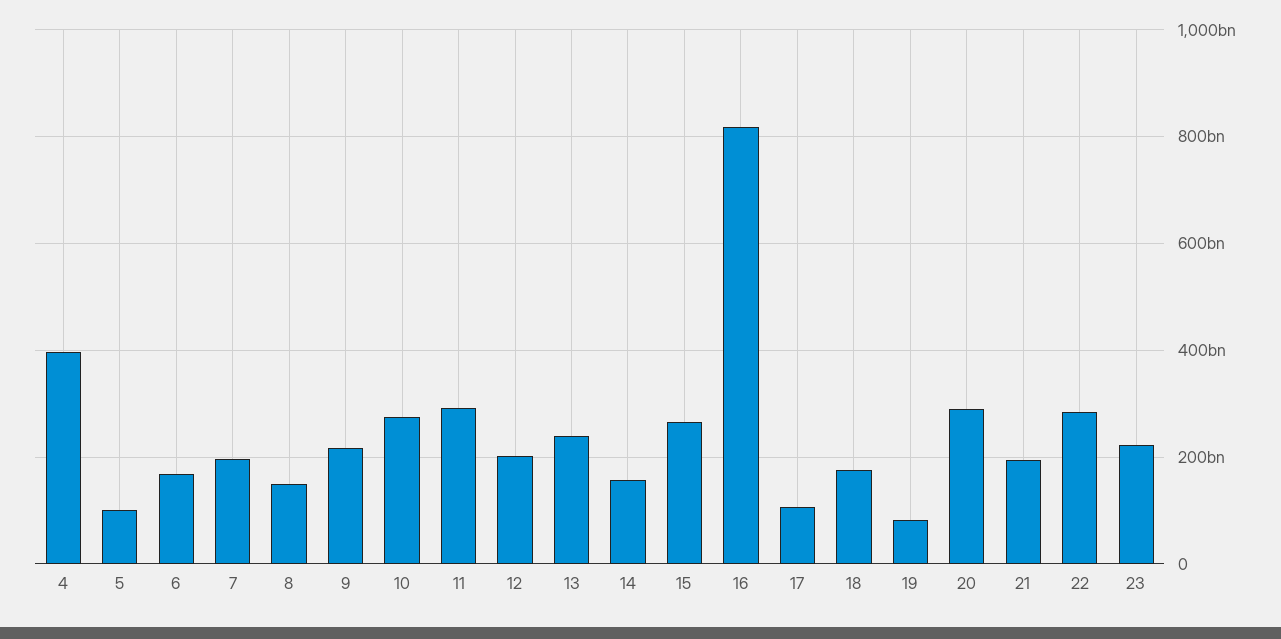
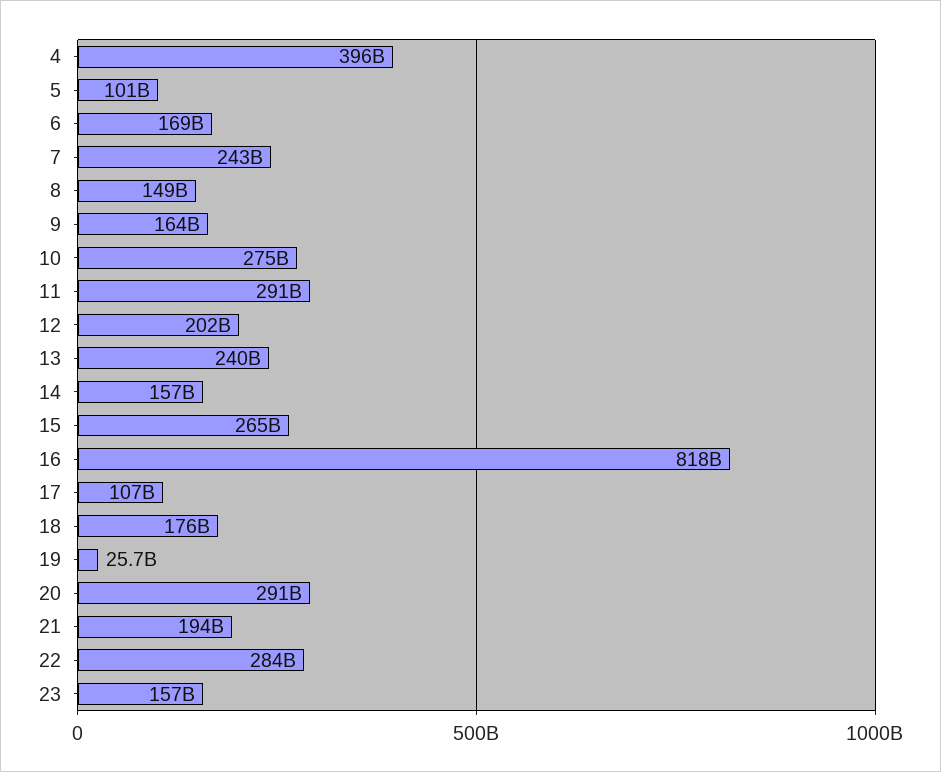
  {
    "4": 396000000000,
    "5": 101000000000,
    "6": 169000000000,
-   "7": 200000000000,
+   "7": 243000000000,
    "8": 149000000000,
-   "9": 220000000000,
+   "9": 164000000000,
    "10": 275000000000,
    "11": 291000000000,
    "12": 202000000000,
    "13": 240000000000,
    "14": 157000000000,
    "15": 265000000000,
    "16": 818000000000,
    "17": 107000000000,
    "18": 176000000000,
-   "19": 80000000000,
+   "19": 25700000000,
    "20": 291000000000,
    "21": 194000000000,
    "22": 284000000000,
-   "23": 220000000000
+   "23": 157000000000
  }

